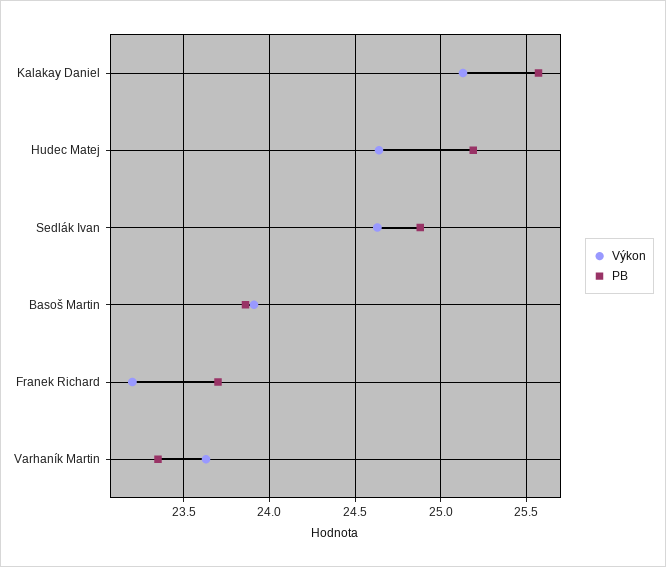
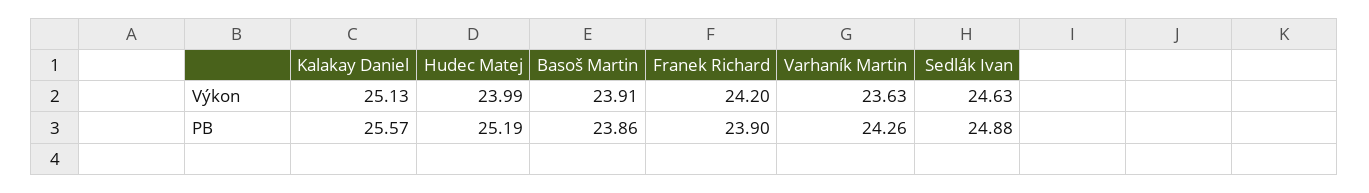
  {
    "Výkon": {
      "Kalakay Daniel": 25.13,
-     "Hudec Matej": 24.65,
+     "Hudec Matej": 23.99,
      "Sedlák Ivan": 24.63,
      "Basoš Martin": 23.91,
-     "Franek Richard": 23.2,
+     "Franek Richard": 24.2,
      "Varhaník Martin": 23.63
    },
    "PB": {
      "Kalakay Daniel": 25.57,
      "Hudec Matej": 25.19,
      "Sedlák Ivan": 24.88,
      "Basoš Martin": 23.86,
-     "Franek Richard": 23.7,
+     "Franek Richard": 23.9,
-     "Varhaník Martin": 23.35
+     "Varhaník Martin": 24.26
    }
  }

